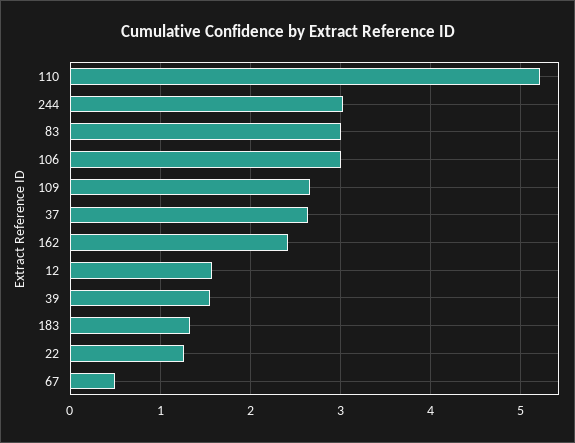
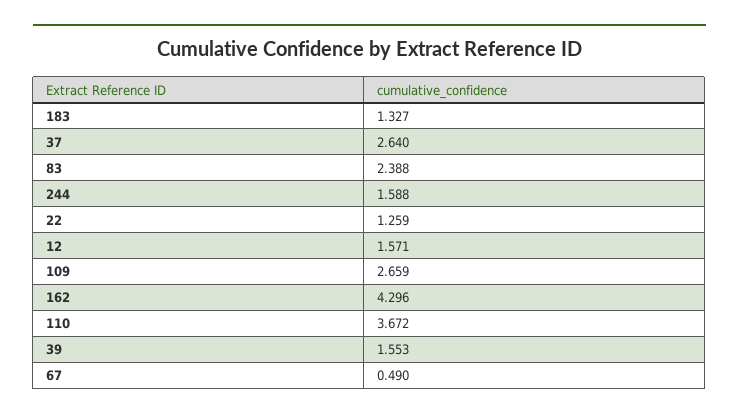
  {
-   "110": 5.2,
+   "110": 3.672,
-   "244": 3,
+   "244": 1.588,
-   "83": 3,
+   "83": 2.388,
-   "106": 3,
    "109": 2.659,
    "37": 2.64,
-   "162": 2.4,
+   "162": 4.296,
    "12": 1.571,
    "39": 1.553,
    "183": 1.327,
    "22": 1.259,
    "67": 0.49
  }

